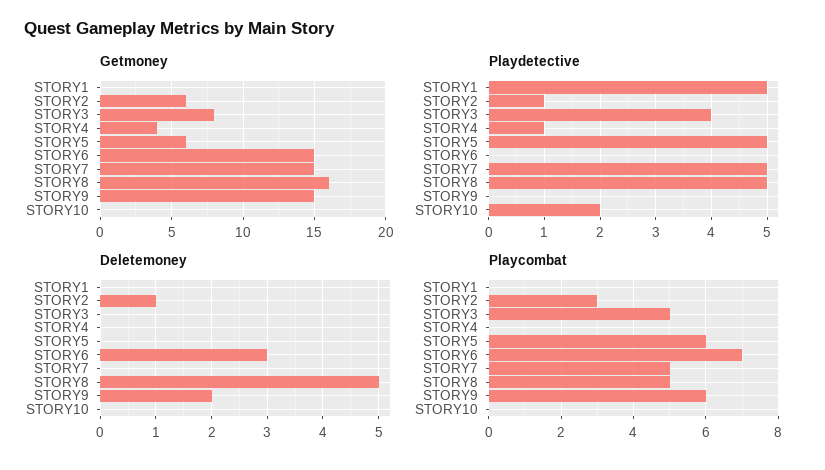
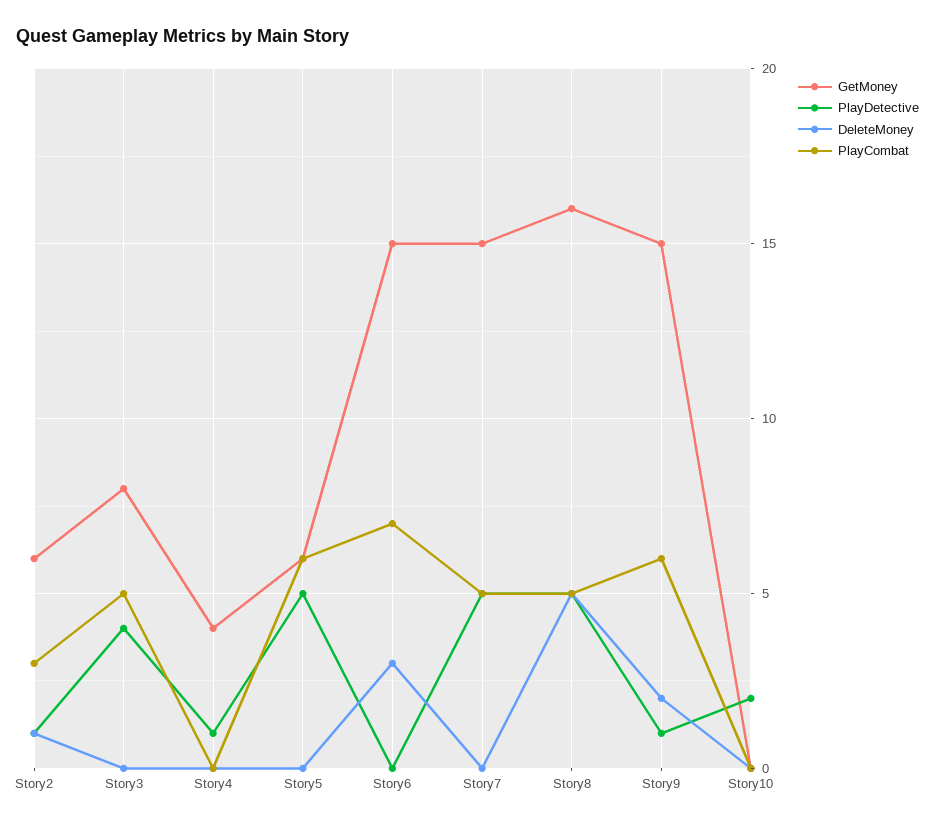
  {
    "Getmoney": {
-     "STORY1": 0,
      "STORY2": 6,
      "STORY3": 8,
      "STORY4": 4,
      "STORY5": 6,
      "STORY6": 15,
      "STORY7": 15,
      "STORY8": 16,
      "STORY9": 15,
      "STORY10": 0
    },
    "Playdetective": {
-     "STORY1": 5,
      "STORY2": 1,
      "STORY3": 4,
      "STORY4": 1,
      "STORY5": 5,
      "STORY6": 0,
      "STORY7": 5,
      "STORY8": 5,
-     "STORY9": 0,
+     "STORY9": 1,
      "STORY10": 2
    },
    "Deletemoney": {
-     "STORY1": 0,
      "STORY2": 1,
      "STORY3": 0,
      "STORY4": 0,
      "STORY5": 0,
      "STORY6": 3,
      "STORY7": 0,
      "STORY8": 5,
      "STORY9": 2,
      "STORY10": 0
    },
    "Playcombat": {
-     "STORY1": 0,
      "STORY2": 3,
      "STORY3": 5,
      "STORY4": 0,
      "STORY5": 6,
      "STORY6": 7,
      "STORY7": 5,
      "STORY8": 5,
      "STORY9": 6,
      "STORY10": 0
    }
  }

